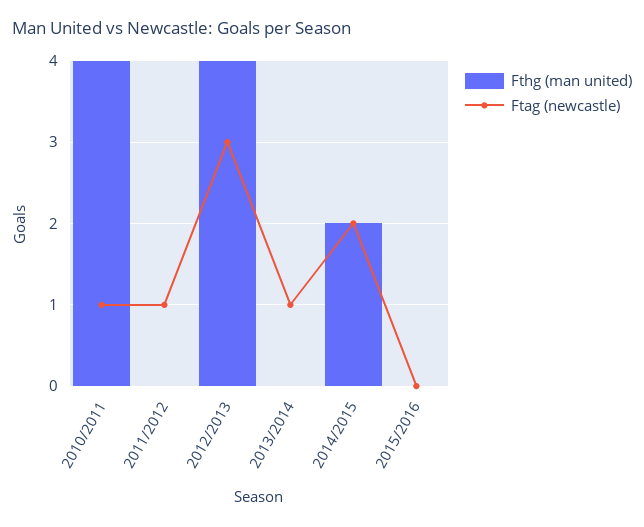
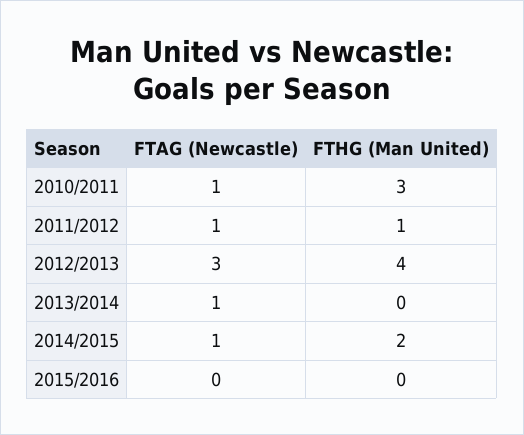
  {
    "Fthg (man united)": {
-     "2010/2011": 4,
+     "2010/2011": 3,
-     "2011/2012": 0,
+     "2011/2012": 1,
      "2012/2013": 4,
      "2013/2014": 0,
      "2014/2015": 2,
      "2015/2016": 0
    },
    "Ftag (newcastle)": {
      "2010/2011": 1,
      "2011/2012": 1,
      "2012/2013": 3,
      "2013/2014": 1,
-     "2014/2015": 2,
+     "2014/2015": 1,
      "2015/2016": 0
    }
  }

